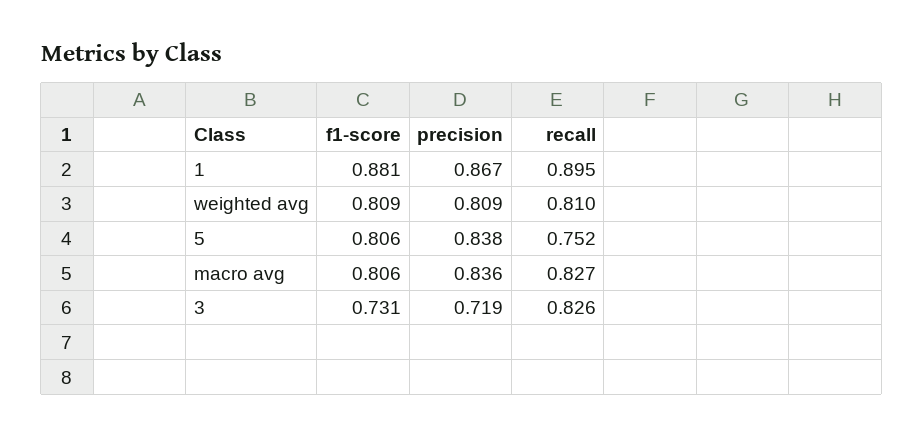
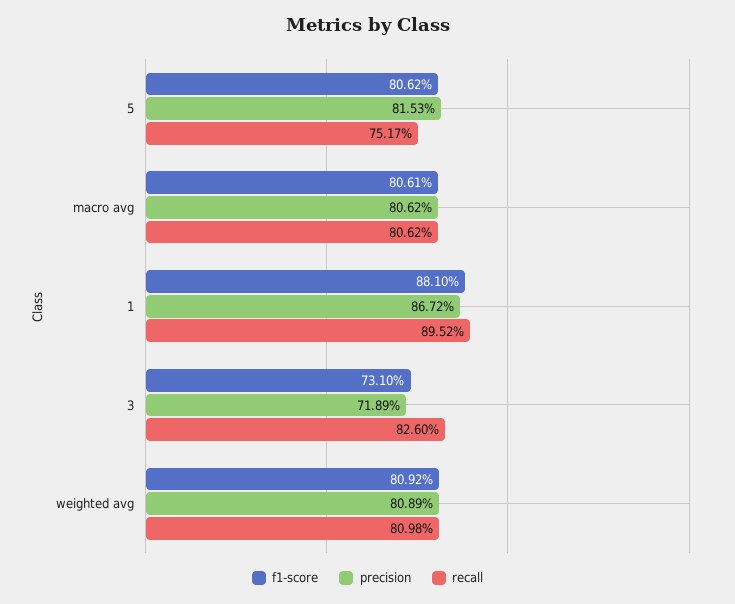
  {
    "f1-score": {
      "1": 0.881,
      "weighted avg": 0.8092,
      "5": 0.8062,
      "macro avg": 0.8061,
      "3": 0.731
    },
    "precision": {
      "1": 0.8672,
      "weighted avg": 0.8089,
-     "5": 0.838,
+     "5": 0.8153,
-     "macro avg": 0.836,
+     "macro avg": 0.8062,
      "3": 0.7189
    },
    "recall": {
      "1": 0.8952,
      "weighted avg": 0.8098,
      "5": 0.7517,
-     "macro avg": 0.827,
+     "macro avg": 0.8062,
      "3": 0.826
    }
  }

